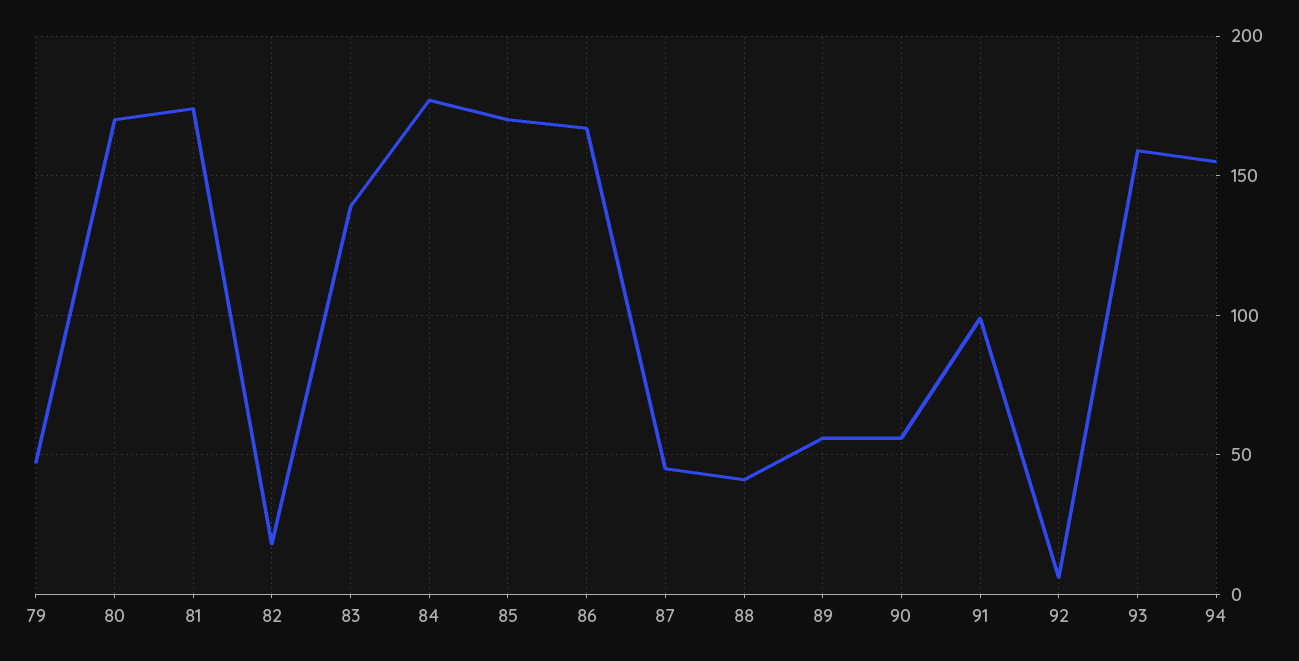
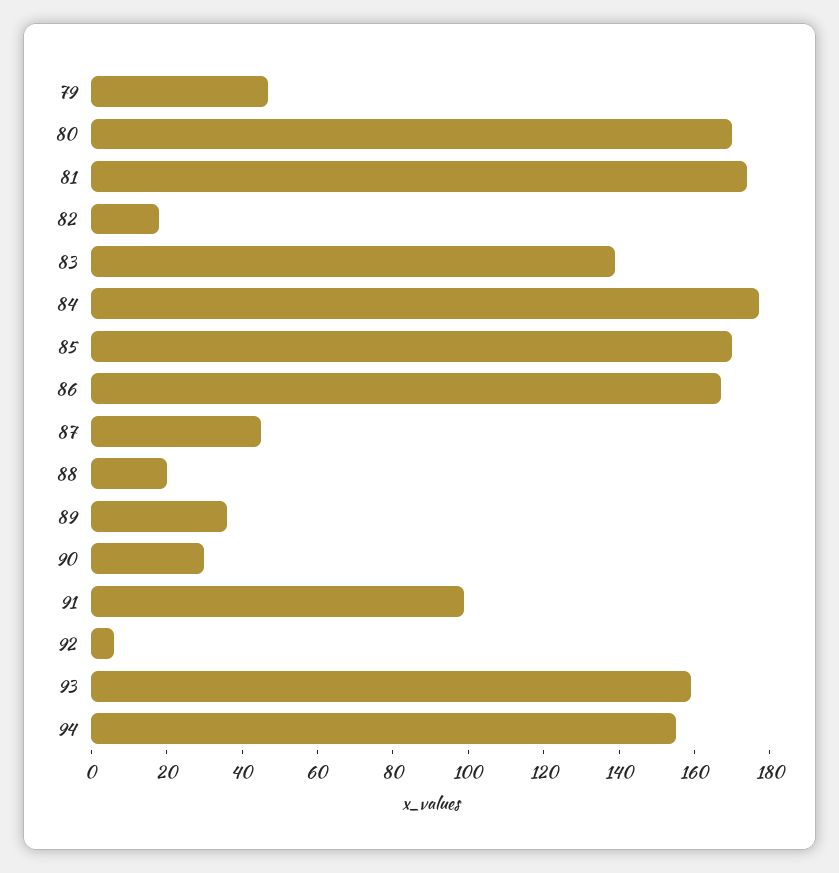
  {
    "79": 45,
    "80": 170,
    "81": 175,
    "82": 20,
    "83": 140,
    "84": 175,
    "85": 170,
    "86": 165,
    "87": 45,
-   "88": 40,
+   "88": 20,
-   "89": 55,
+   "89": 35,
-   "90": 55,
+   "90": 30,
    "91": 100,
    "92": 5,
    "93": 160,
    "94": 155
  }

